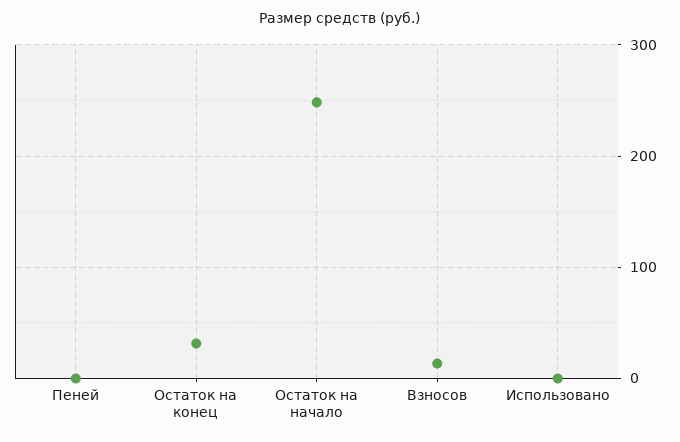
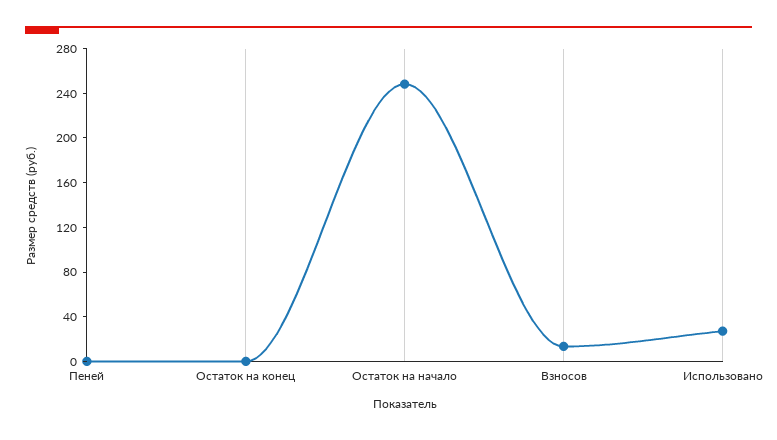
  {
    "Пеней": 0,
-   "Остаток на конец": 30,
+   "Остаток на конец": 0,
    "Остаток на начало": 250,
    "Взносов": 10,
-   "Использовано": 0
+   "Использовано": 30
  }

